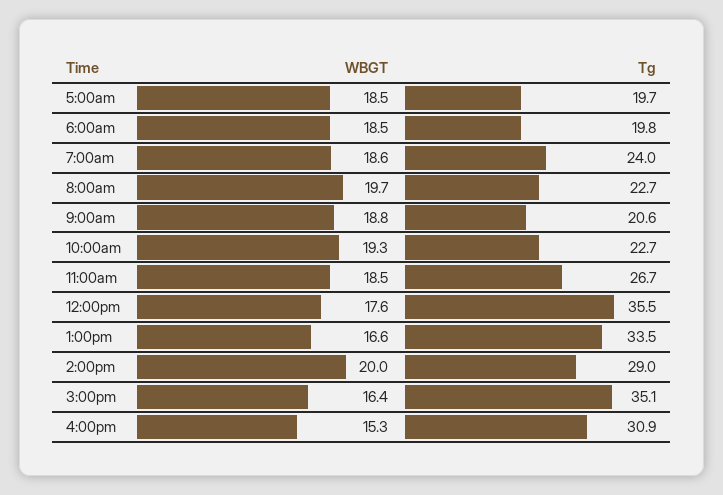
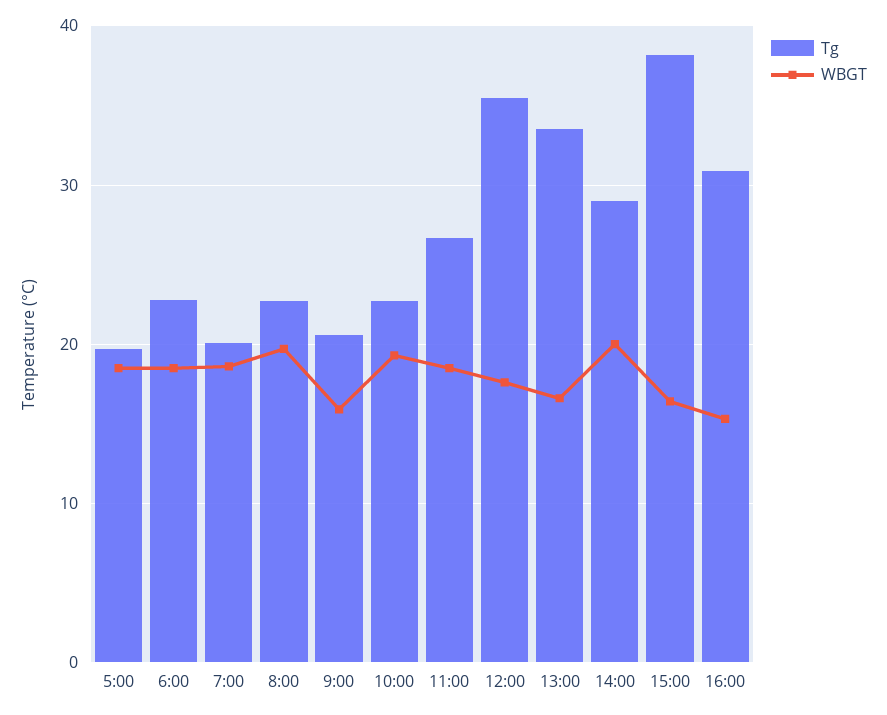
  {
    "WBGT": {
      "5:00am": 18.5,
      "6:00am": 18.5,
      "7:00am": 18.6,
      "8:00am": 19.7,
-     "9:00am": 18.8,
+     "9:00am": 16,
      "10:00am": 19.3,
      "11:00am": 18.5,
      "12:00pm": 17.6,
      "1:00pm": 16.6,
      "2:00pm": 20,
      "3:00pm": 16.4,
      "4:00pm": 15.3
    },
    "Tg": {
      "5:00am": 19.7,
-     "6:00am": 19.8,
+     "6:00am": 23,
-     "7:00am": 24,
+     "7:00am": 20,
      "8:00am": 22.7,
      "9:00am": 20.6,
      "10:00am": 22.7,
      "11:00am": 26.7,
      "12:00pm": 35.5,
      "1:00pm": 33.5,
      "2:00pm": 29,
-     "3:00pm": 35.1,
+     "3:00pm": 38,
      "4:00pm": 30.9
    }
  }

